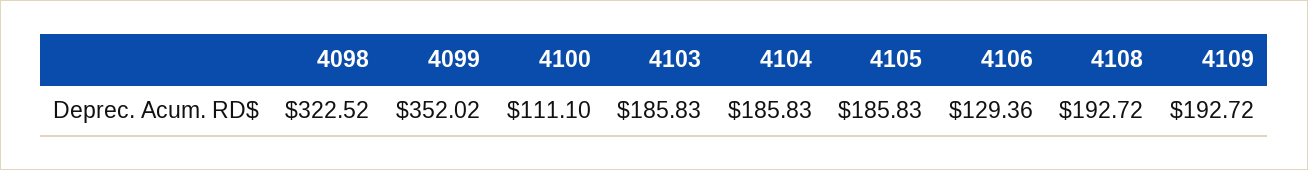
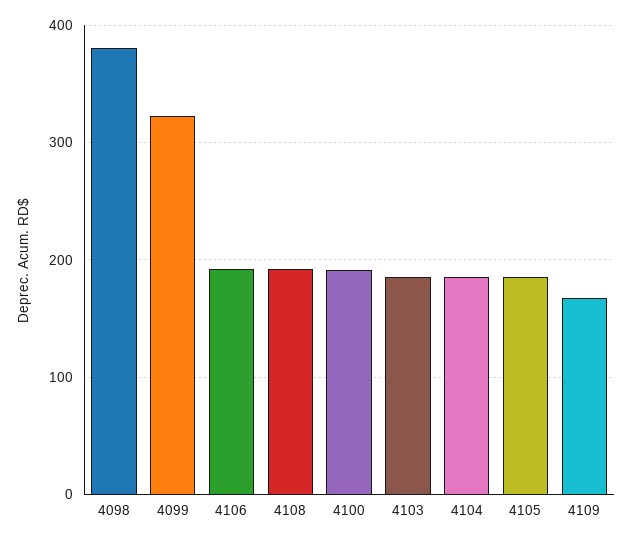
  {
-   "4098": 322.52,
+   "4098": 380,
-   "4099": 352.02,
+   "4099": 320,
-   "4100": 111.1,
+   "4100": 190,
    "4103": 185.83,
    "4104": 185.83,
    "4105": 185.83,
-   "4106": 129.36,
+   "4106": 190,
    "4108": 192.72,
-   "4109": 192.72
+   "4109": 170
  }

